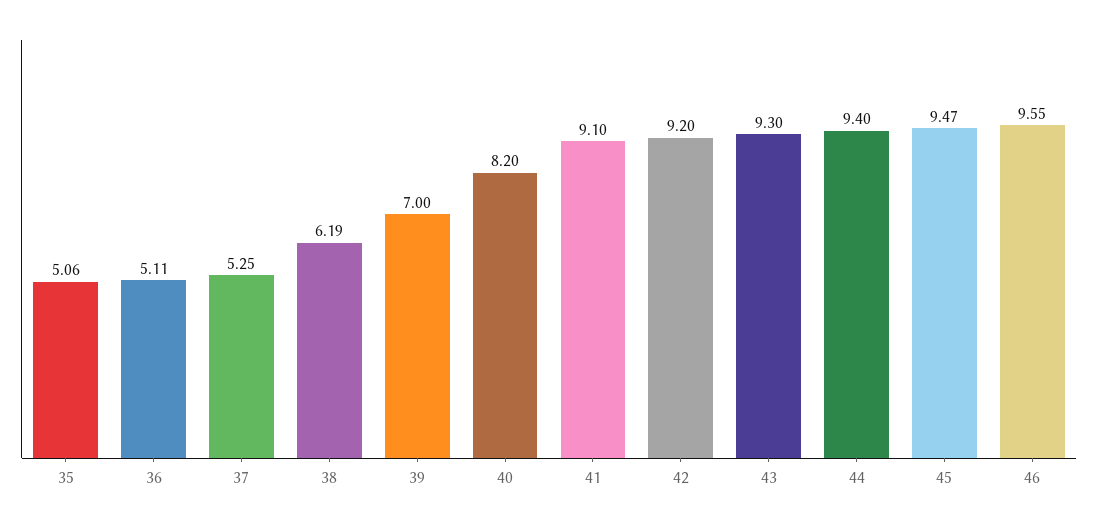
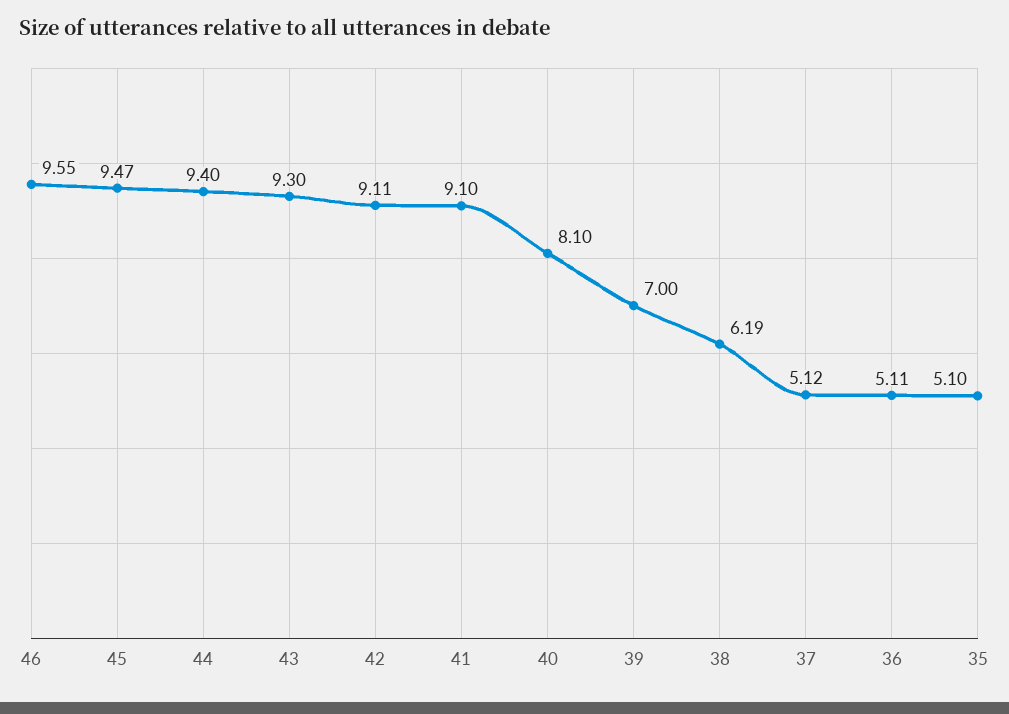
  {
-   "35": 5.06,
+   "35": 5.1,
    "36": 5.11,
-   "37": 5.25,
+   "37": 5.12,
    "38": 6.19,
    "39": 7,
-   "40": 8.2,
+   "40": 8.1,
    "41": 9.1,
-   "42": 9.2,
+   "42": 9.11,
    "43": 9.3,
    "44": 9.4,
    "45": 9.47,
    "46": 9.55
  }

